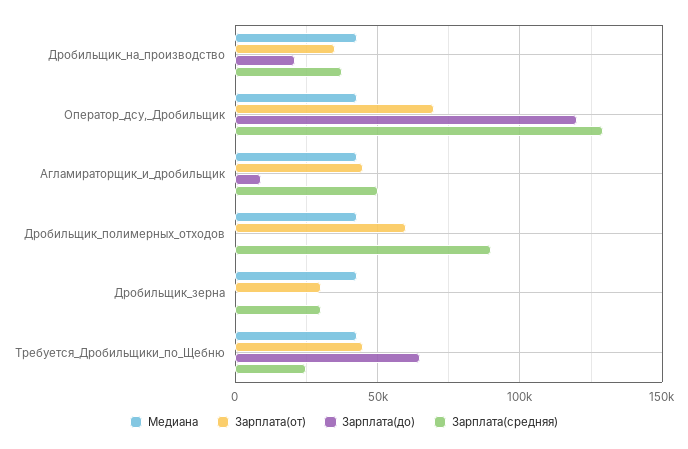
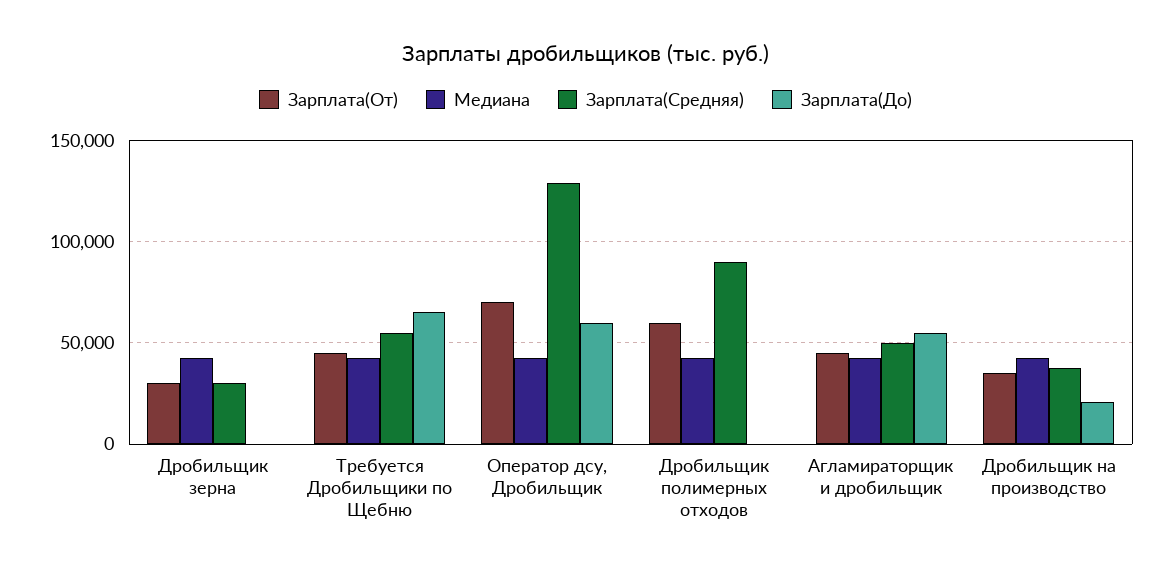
  {
    "Медиана": {
      "Дробильщик_на_производство": 45000,
      "Оператор_дсу,_Дробильщик": 45000,
      "Агламираторщик_и_дробильщик": 45000,
      "Дробильщик_полимерных_отходов": 45000,
      "Дробильщик_зерна": 45000,
      "Требуется_Дробильщики_по_Щебню": 45000
    },
    "Зарплата(от)": {
      "Дробильщик_на_производство": 35000,
      "Оператор_дсу,_Дробильщик": 70000,
      "Агламираторщик_и_дробильщик": 45000,
      "Дробильщик_полимерных_отходов": 60000,
      "Дробильщик_зерна": 30000,
      "Требуется_Дробильщики_по_Щебню": 45000
    },
    "Зарплата(до)": {
      "Дробильщик_на_производство": 20000,
-     "Оператор_дсу,_Дробильщик": 120000,
+     "Оператор_дсу,_Дробильщик": 60000,
-     "Агламираторщик_и_дробильщик": 10000,
+     "Агламираторщик_и_дробильщик": 55000,
      "Дробильщик_полимерных_отходов": 0,
      "Дробильщик_зерна": 0,
      "Требуется_Дробильщики_по_Щебню": 65000
    },
    "Зарплата(средняя)": {
      "Дробильщик_на_производство": 40000,
      "Оператор_дсу,_Дробильщик": 130000,
      "Агламираторщик_и_дробильщик": 50000,
      "Дробильщик_полимерных_отходов": 90000,
      "Дробильщик_зерна": 30000,
-     "Требуется_Дробильщики_по_Щебню": 25000
+     "Требуется_Дробильщики_по_Щебню": 55000
    }
  }

